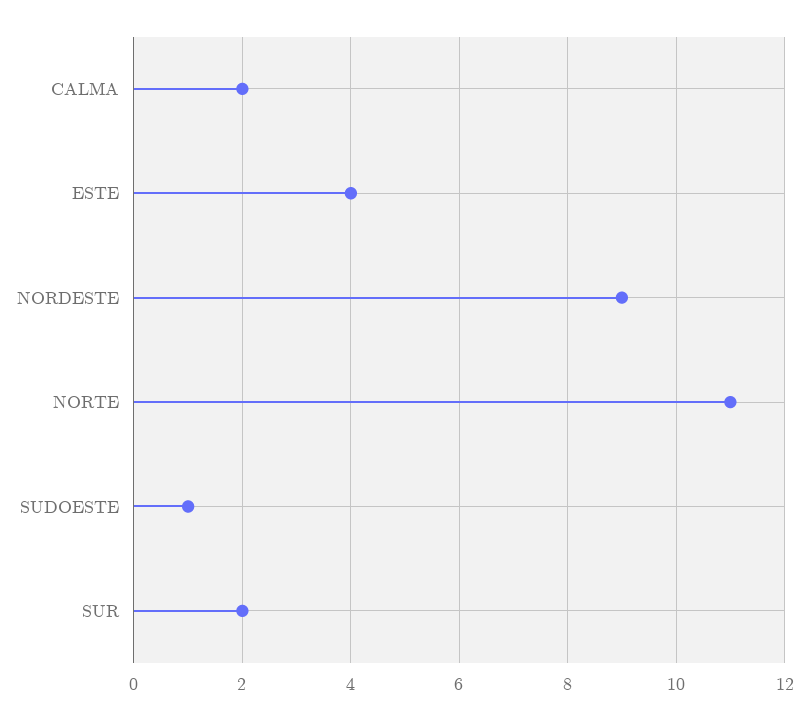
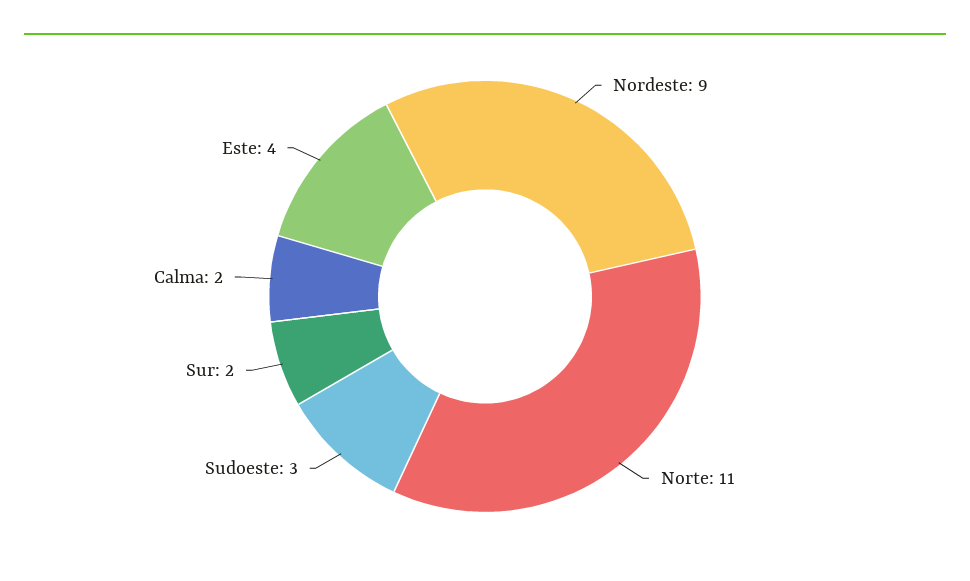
  {
    "CALMA": 2,
    "ESTE": 4,
    "NORDESTE": 9,
    "NORTE": 11,
-   "SUDOESTE": 1,
+   "SUDOESTE": 3,
    "SUR": 2
  }

